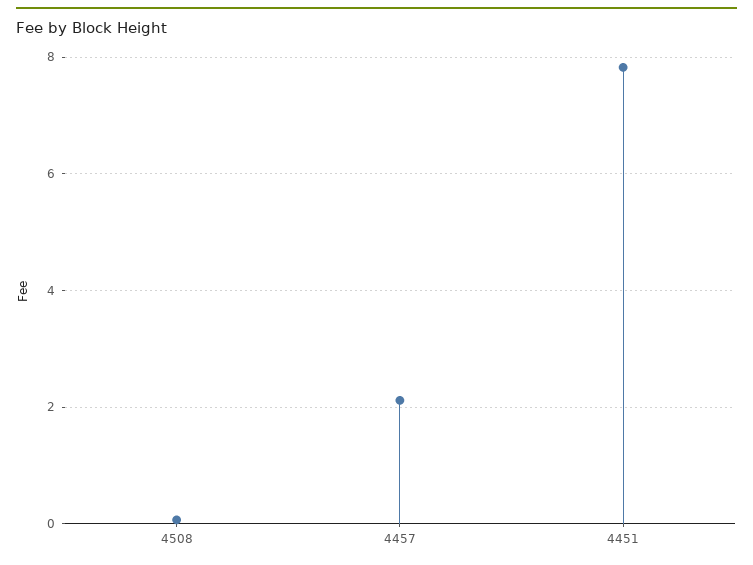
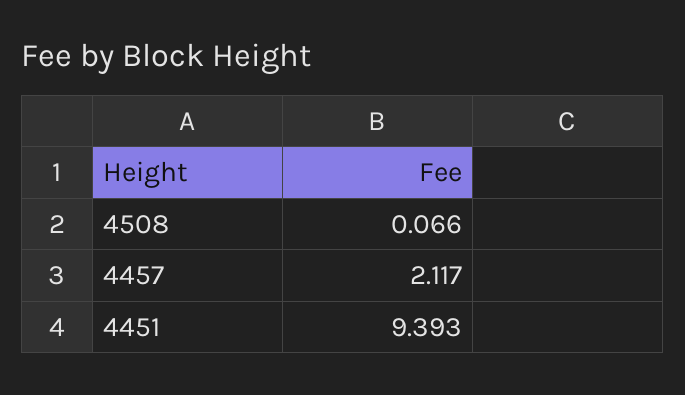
  {
    "4508": 0.066,
    "4457": 2.117,
-   "4451": 7.8
+   "4451": 9.393
  }

